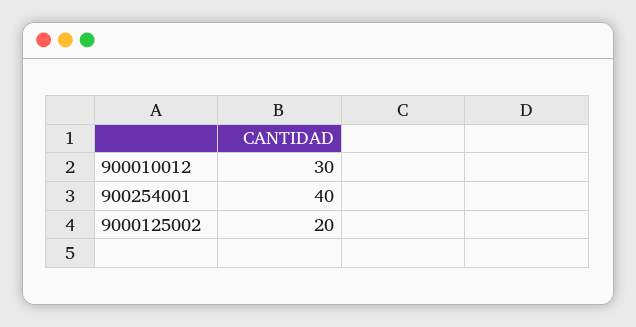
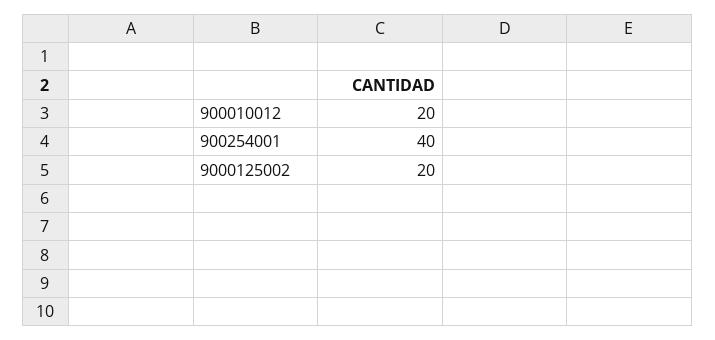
  {
-   "900010012": 30,
+   "900010012": 20,
    "900254001": 40,
    "9000125002": 20
  }

